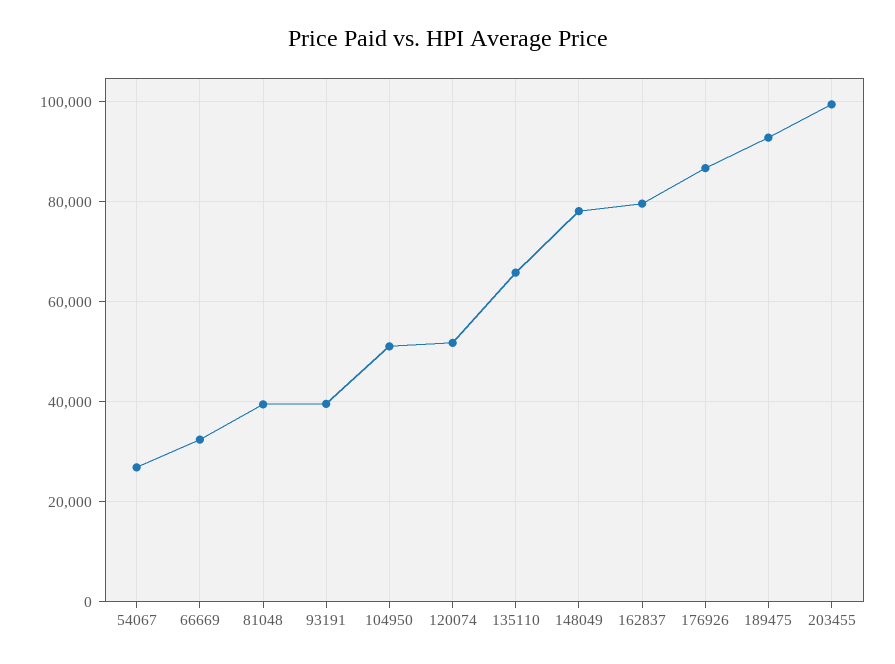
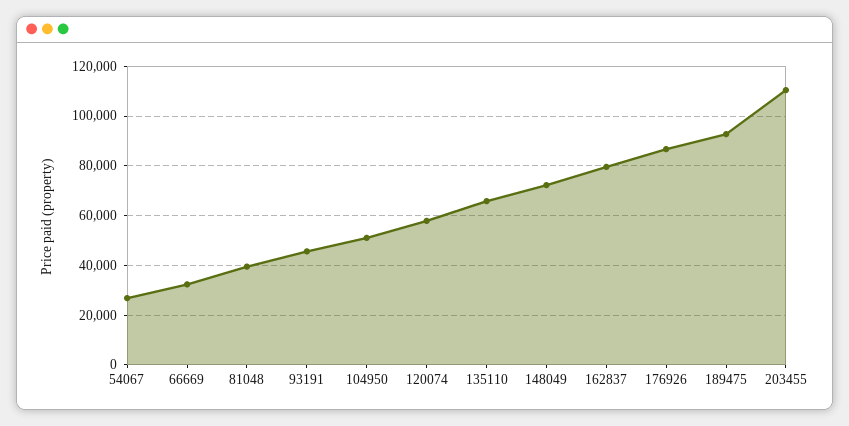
  {
    "54067": 26000,
    "66669": 32000,
    "81048": 40000,
-   "93191": 40000,
+   "93191": 45000,
    "104950": 52000,
-   "120074": 52000,
+   "120074": 57500,
    "135110": 66000,
-   "148049": 78000,
+   "148049": 72500,
    "162837": 80000,
    "176926": 86000,
    "189475": 92000,
-   "203455": 100000
+   "203455": 110000
  }

